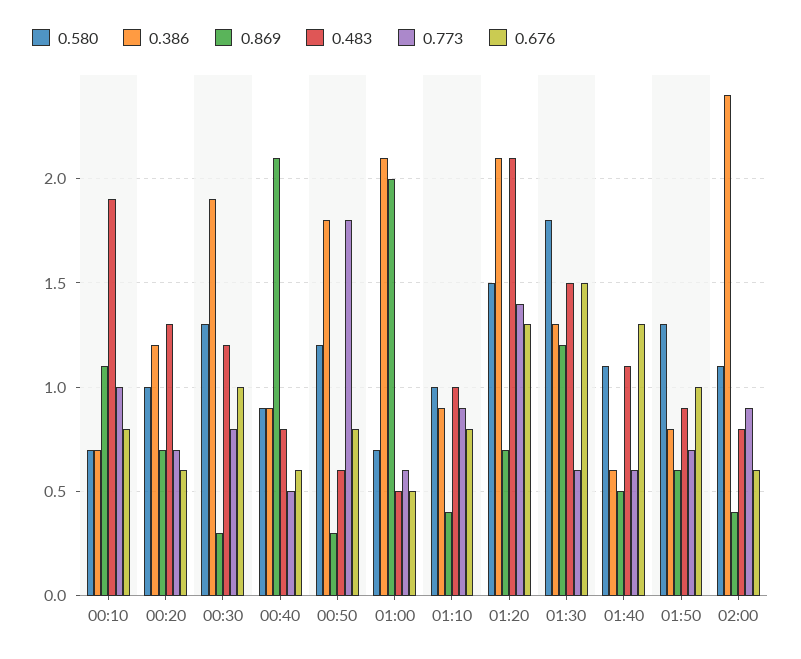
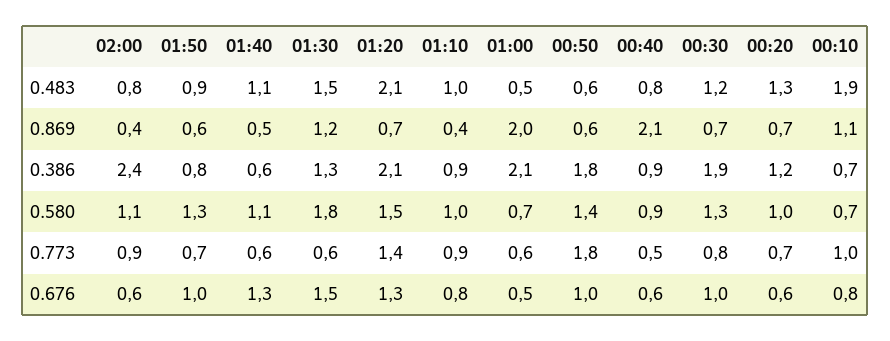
  {
    "0.580": {
      "00:10": 0.7,
      "00:20": 1,
      "00:30": 1.3,
      "00:40": 0.9,
-     "00:50": 1.2,
+     "00:50": 1.4,
      "01:00": 0.7,
      "01:10": 1,
      "01:20": 1.5,
      "01:30": 1.8,
      "01:40": 1.1,
      "01:50": 1.3,
      "02:00": 1.1
    },
    "0.386": {
      "00:10": 0.7,
      "00:20": 1.2,
      "00:30": 1.9,
      "00:40": 0.9,
      "00:50": 1.8,
      "01:00": 2.1,
      "01:10": 0.9,
      "01:20": 2.1,
      "01:30": 1.3,
      "01:40": 0.6,
      "01:50": 0.8,
      "02:00": 2.4
    },
    "0.869": {
      "00:10": 1.1,
      "00:20": 0.7,
-     "00:30": 0.3,
+     "00:30": 0.7,
      "00:40": 2.1,
-     "00:50": 0.3,
+     "00:50": 0.6,
      "01:00": 2,
      "01:10": 0.4,
      "01:20": 0.7,
      "01:30": 1.2,
      "01:40": 0.5,
      "01:50": 0.6,
      "02:00": 0.4
    },
    "0.483": {
      "00:10": 1.9,
      "00:20": 1.3,
      "00:30": 1.2,
      "00:40": 0.8,
      "00:50": 0.6,
      "01:00": 0.5,
      "01:10": 1,
      "01:20": 2.1,
      "01:30": 1.5,
      "01:40": 1.1,
      "01:50": 0.9,
      "02:00": 0.8
    },
    "0.773": {
      "00:10": 1,
      "00:20": 0.7,
      "00:30": 0.8,
      "00:40": 0.5,
      "00:50": 1.8,
      "01:00": 0.6,
      "01:10": 0.9,
      "01:20": 1.4,
      "01:30": 0.6,
      "01:40": 0.6,
      "01:50": 0.7,
      "02:00": 0.9
    },
    "0.676": {
      "00:10": 0.8,
      "00:20": 0.6,
      "00:30": 1,
      "00:40": 0.6,
-     "00:50": 0.8,
+     "00:50": 1,
      "01:00": 0.5,
      "01:10": 0.8,
      "01:20": 1.3,
      "01:30": 1.5,
      "01:40": 1.3,
      "01:50": 1,
      "02:00": 0.6
    }
  }

